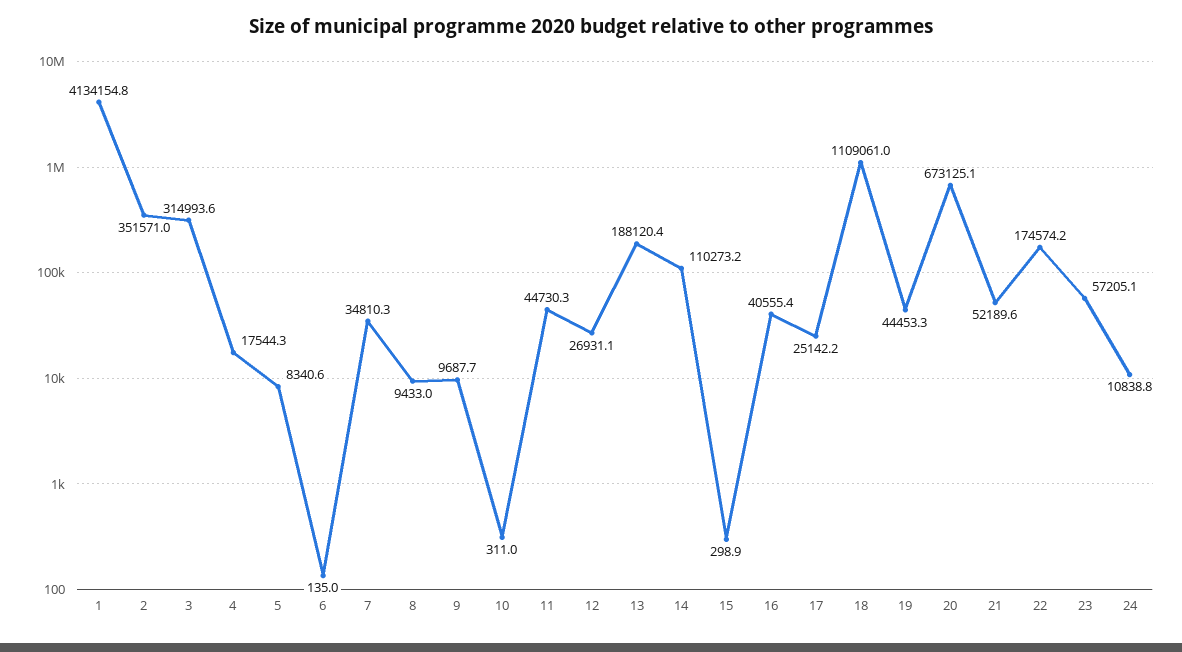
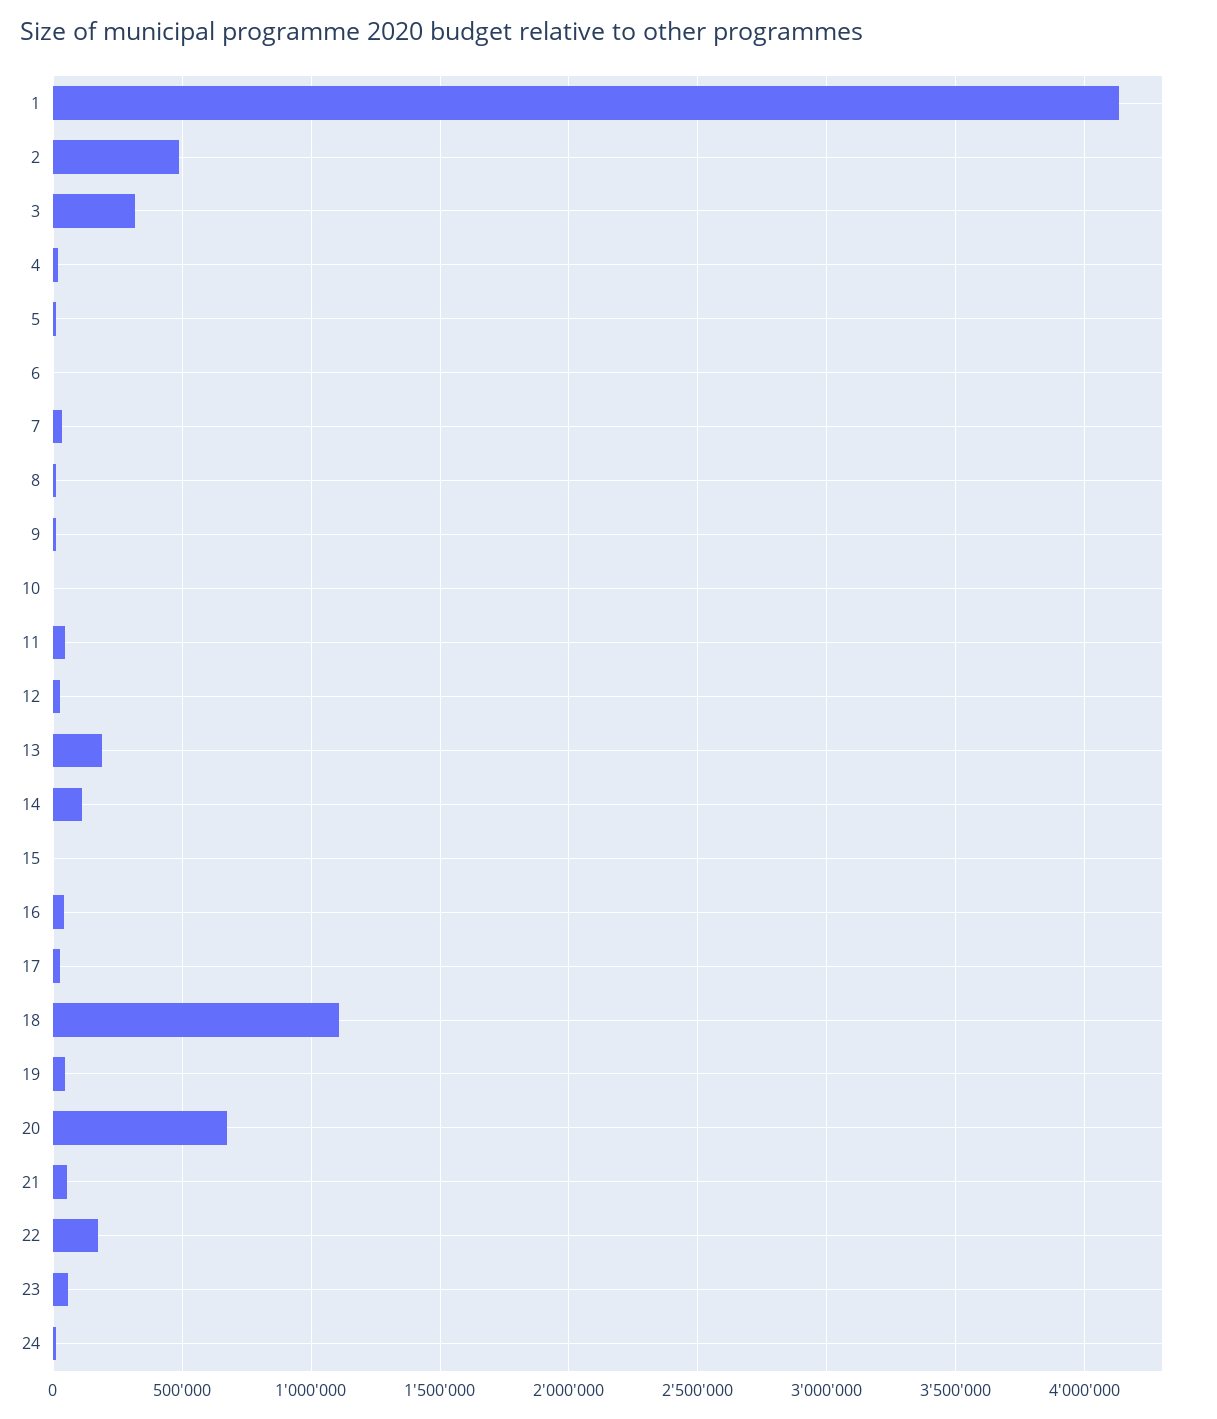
  {
    "1": 4134154.8,
-   "2": 351571,
+   "2": 500000,
    "3": 314993.6,
    "4": 17544.3,
    "5": 8340.6,
    "6": 135,
    "7": 34810.3,
    "8": 9433,
    "9": 9687.7,
    "10": 311,
    "11": 44730.3,
    "12": 26931.1,
    "13": 188120.4,
    "14": 110273.2,
    "15": 298.9,
    "16": 40555.4,
    "17": 25142.2,
    "18": 1109061,
    "19": 44453.3,
    "20": 673125.1,
    "21": 52189.6,
    "22": 174574.2,
    "23": 57205.1,
    "24": 10838.8
  }

